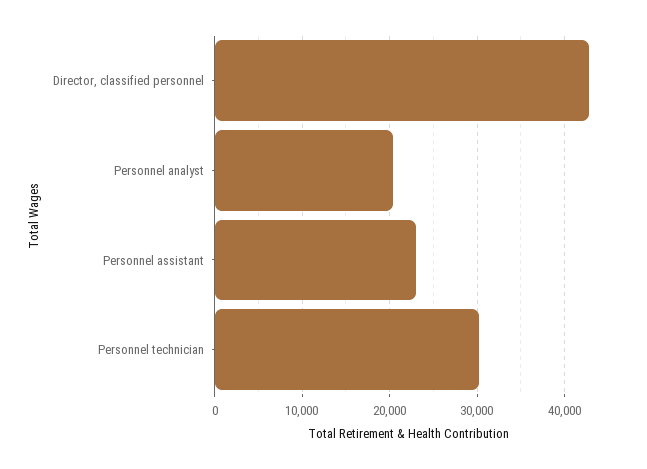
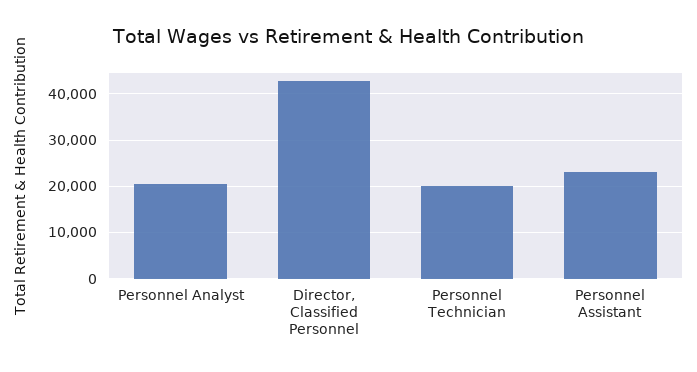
  {
    "Director, classified personnel": 43000,
    "Personnel analyst": 20000,
    "Personnel assistant": 23000,
-   "Personnel technician": 30000
+   "Personnel technician": 20000
  }

